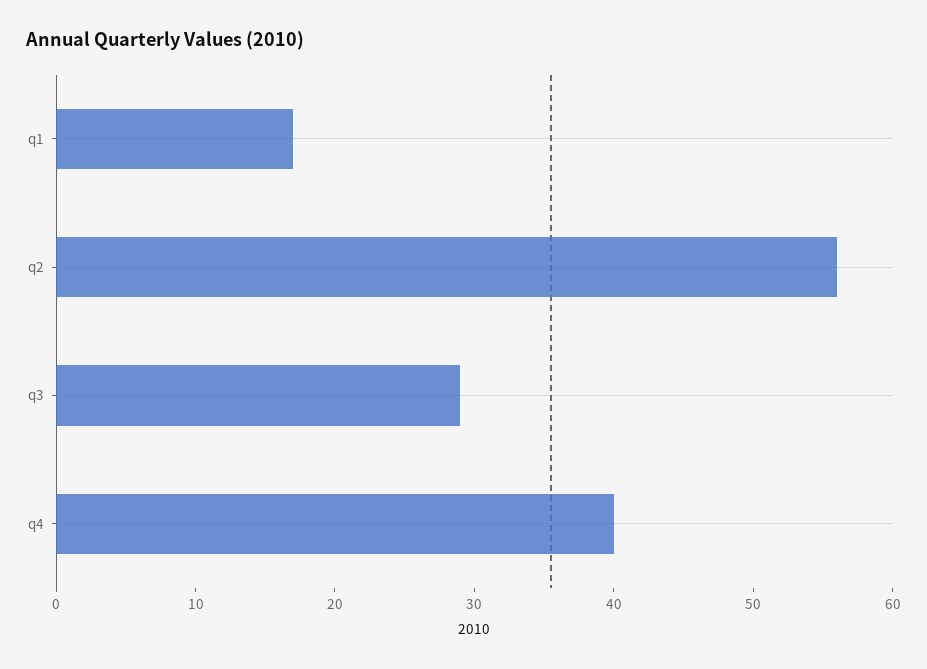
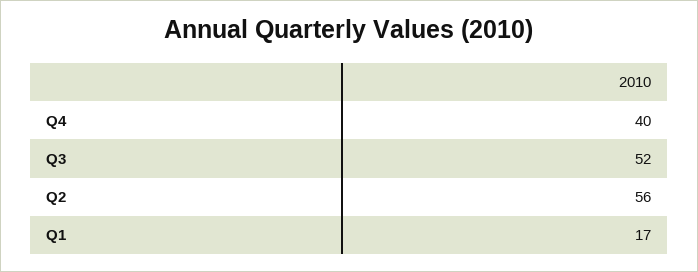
  {
    "q1": 17,
    "q2": 56,
-   "q3": 29,
+   "q3": 52,
    "q4": 40
  }

